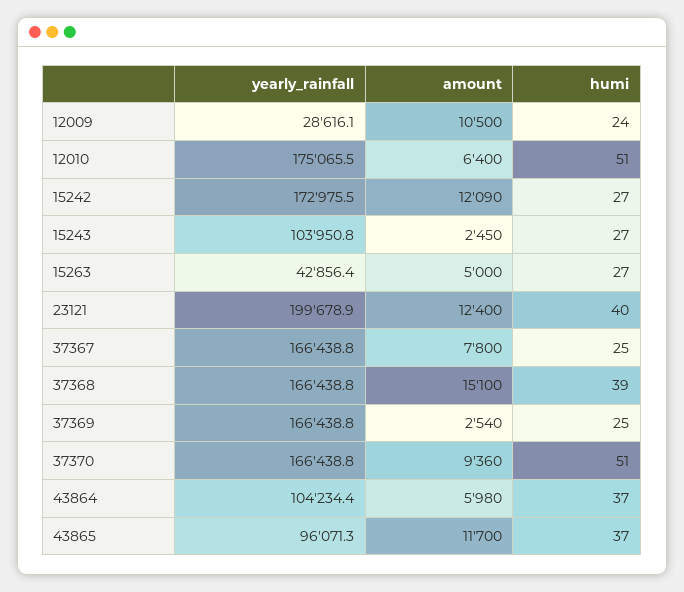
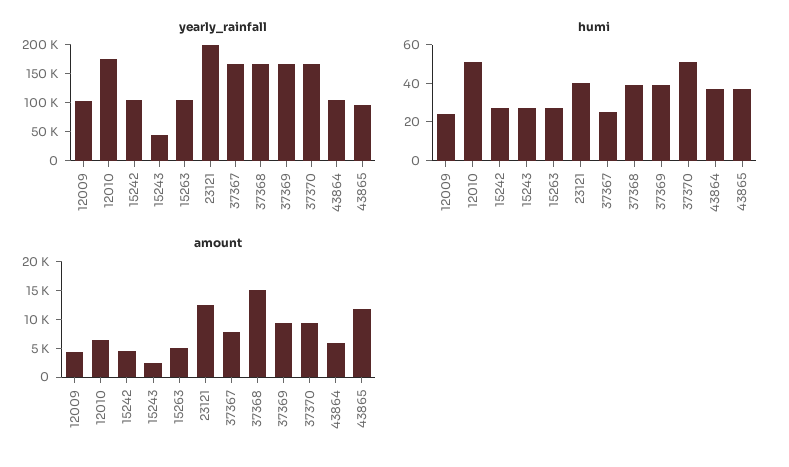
  {
    "yearly_rainfall": {
-     "12009": 28616.1,
+     "12009": 100000,
      "12010": 175065.5,
-     "15242": 172975.5,
+     "15242": 100000,
-     "15243": 103950.8,
+     "15243": 50000,
-     "15263": 42856.4,
+     "15263": 100000,
      "23121": 199678.9,
      "37367": 166438.8,
      "37368": 166438.8,
      "37369": 166438.8,
      "37370": 166438.8,
      "43864": 104234.4,
      "43865": 96071.3
    },
    "amount": {
-     "12009": 10500,
+     "12009": 5000,
      "12010": 6400,
-     "15242": 12090,
+     "15242": 5000,
      "15243": 2450,
      "15263": 5000,
      "23121": 12400,
      "37367": 7800,
      "37368": 15100,
-     "37369": 2540,
+     "37369": 10000,
      "37370": 9360,
      "43864": 5980,
      "43865": 11700
    },
    "humi": {
      "12009": 24,
      "12010": 51,
      "15242": 27,
      "15243": 27,
      "15263": 27,
      "23121": 40,
      "37367": 25,
      "37368": 39,
-     "37369": 25,
+     "37369": 40,
      "37370": 51,
      "43864": 37,
      "43865": 37
    }
  }

